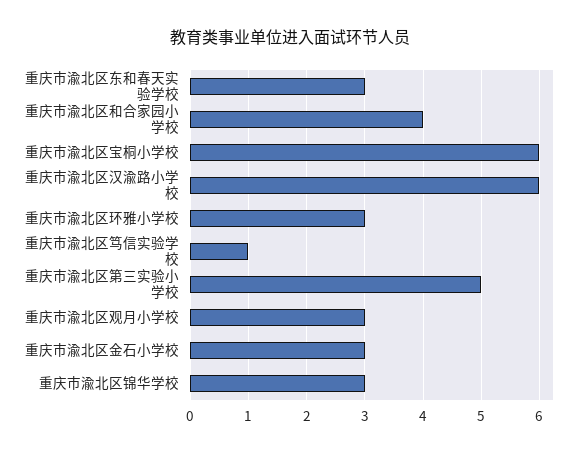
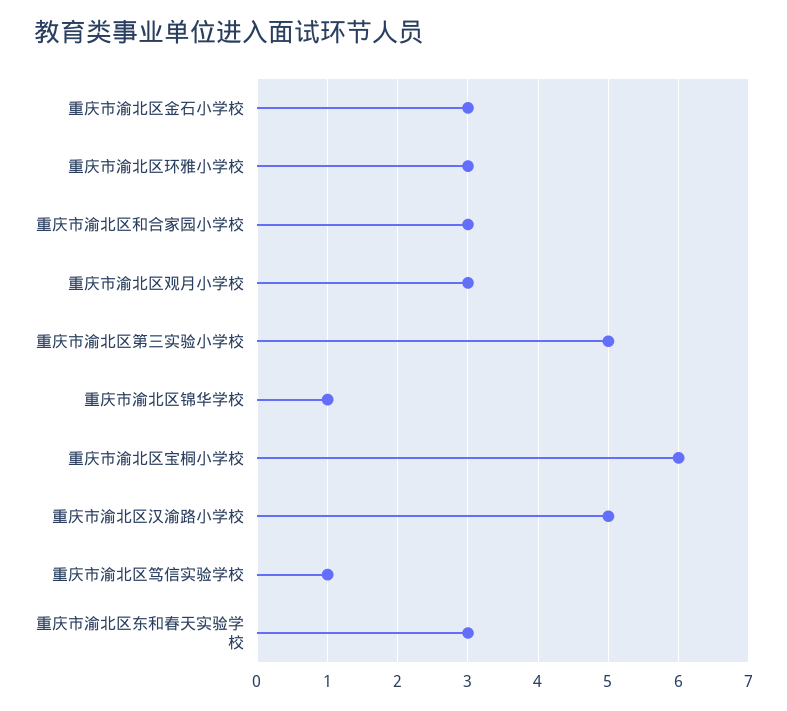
  {
    "重庆市渝北区东和春天实验学校": 3,
-   "重庆市渝北区和合家园小学校": 4,
+   "重庆市渝北区和合家园小学校": 3,
    "重庆市渝北区宝桐小学校": 6,
-   "重庆市渝北区汉渝路小学校": 6,
+   "重庆市渝北区汉渝路小学校": 5,
    "重庆市渝北区环雅小学校": 3,
    "重庆市渝北区笃信实验学校": 1,
    "重庆市渝北区第三实验小学校": 5,
    "重庆市渝北区观月小学校": 3,
    "重庆市渝北区金石小学校": 3,
-   "重庆市渝北区锦华学校": 3
+   "重庆市渝北区锦华学校": 1
  }

